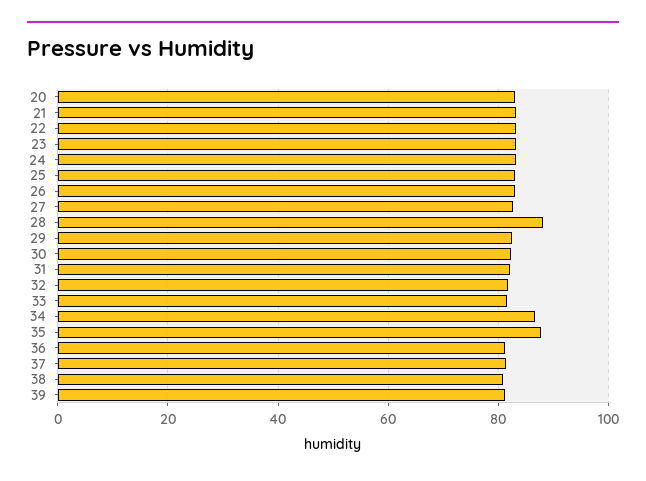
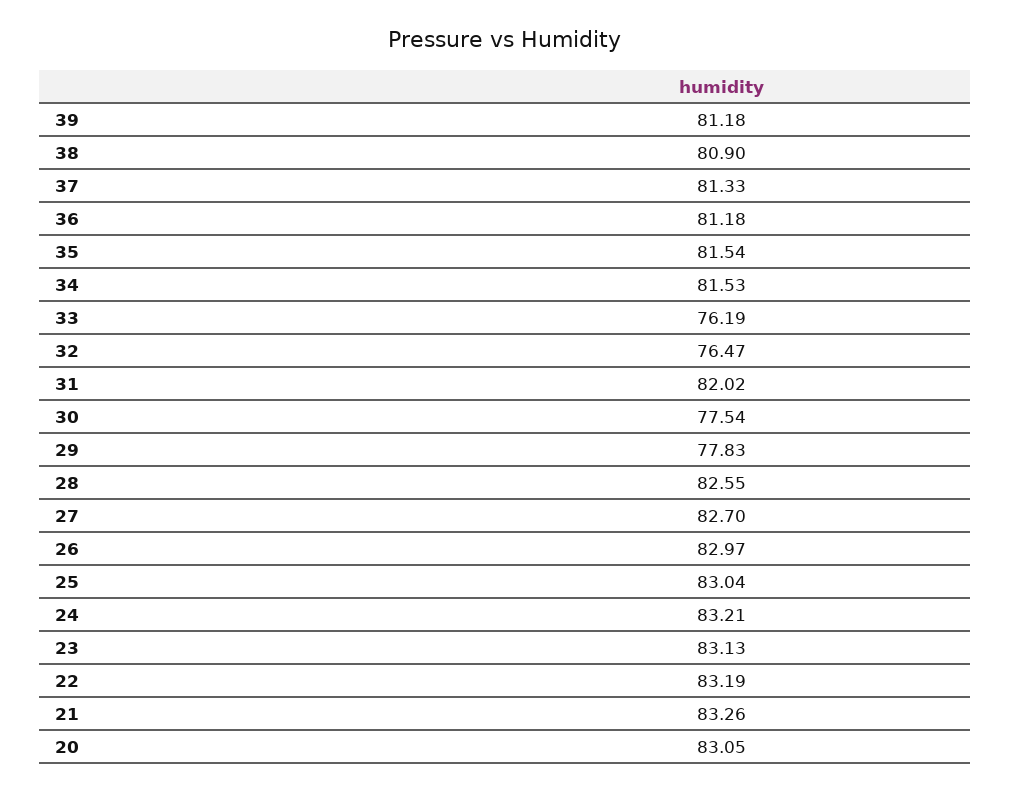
  {
    "20": 83.05,
    "21": 83.26,
    "22": 83.19,
    "23": 83.13,
    "24": 83.21,
    "25": 83.04,
    "26": 82.97,
    "27": 82.7,
-   "28": 88,
+   "28": 82.55,
-   "29": 82,
+   "29": 77.83,
-   "30": 82,
+   "30": 77.54,
    "31": 82.02,
-   "32": 82,
+   "32": 76.47,
-   "33": 82,
+   "33": 76.19,
-   "34": 86,
+   "34": 81.53,
-   "35": 88,
+   "35": 81.54,
    "36": 81.18,
    "37": 81.33,
    "38": 80.9,
    "39": 81.18
  }

